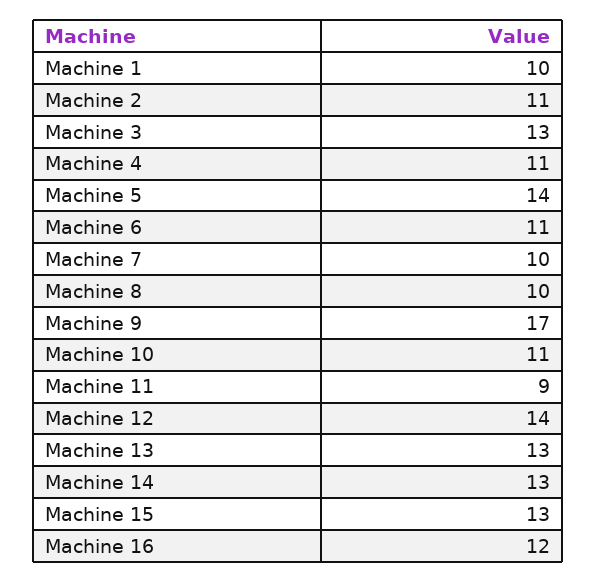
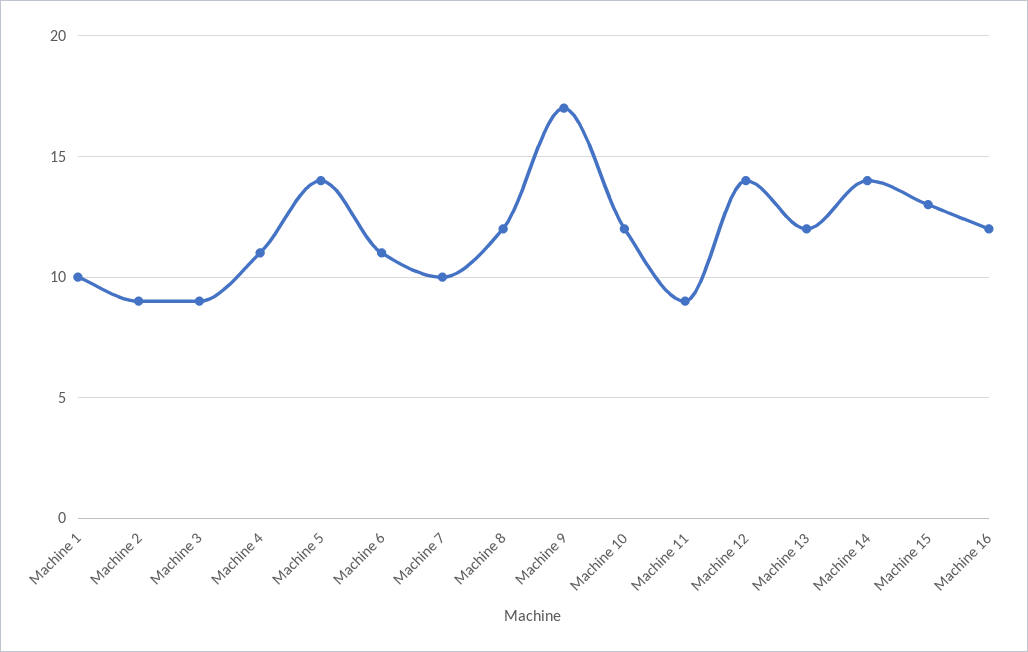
  {
    "Machine 1": 10,
-   "Machine 2": 11,
+   "Machine 2": 9,
-   "Machine 3": 13,
+   "Machine 3": 9,
    "Machine 4": 11,
    "Machine 5": 14,
    "Machine 6": 11,
    "Machine 7": 10,
-   "Machine 8": 10,
+   "Machine 8": 12,
    "Machine 9": 17,
-   "Machine 10": 11,
+   "Machine 10": 12,
    "Machine 11": 9,
    "Machine 12": 14,
-   "Machine 13": 13,
+   "Machine 13": 12,
-   "Machine 14": 13,
+   "Machine 14": 14,
    "Machine 15": 13,
    "Machine 16": 12
  }

